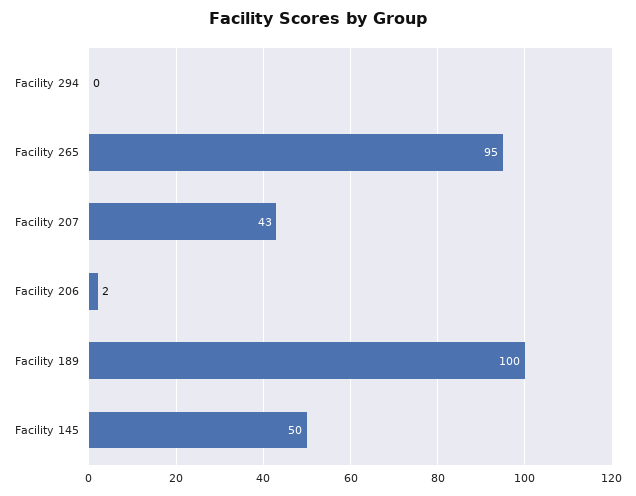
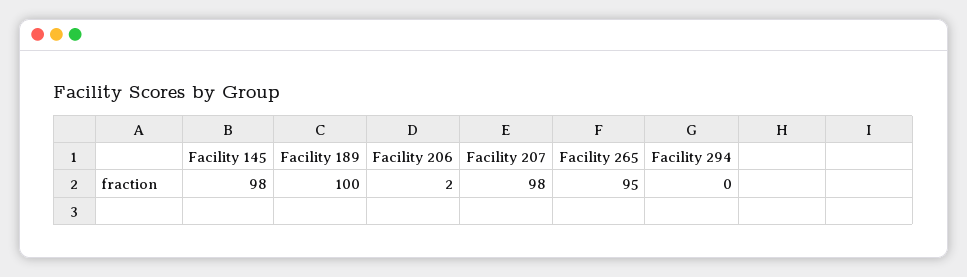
  {
    "Facility 294": 0,
    "Facility 265": 95,
-   "Facility 207": 43,
+   "Facility 207": 98,
    "Facility 206": 2,
    "Facility 189": 100,
-   "Facility 145": 50
+   "Facility 145": 98
  }

